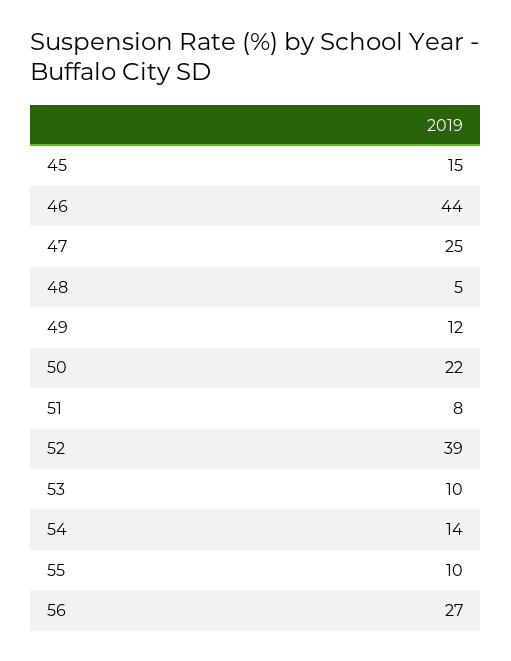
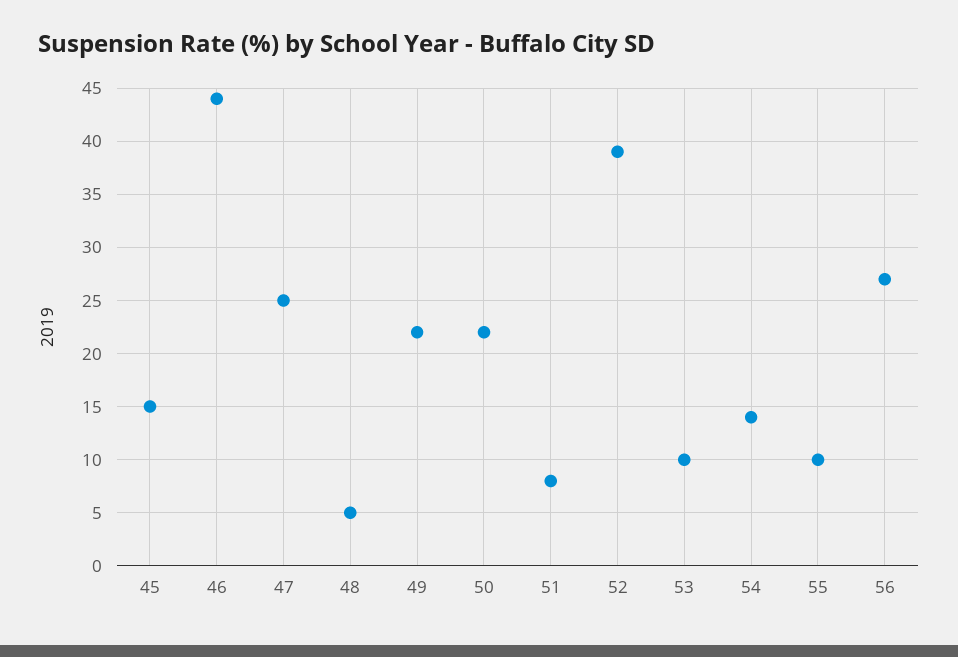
  {
    "45": 15,
    "46": 44,
    "47": 25,
    "48": 5,
-   "49": 12,
+   "49": 22,
    "50": 22,
    "51": 8,
    "52": 39,
    "53": 10,
    "54": 14,
    "55": 10,
    "56": 27
  }

